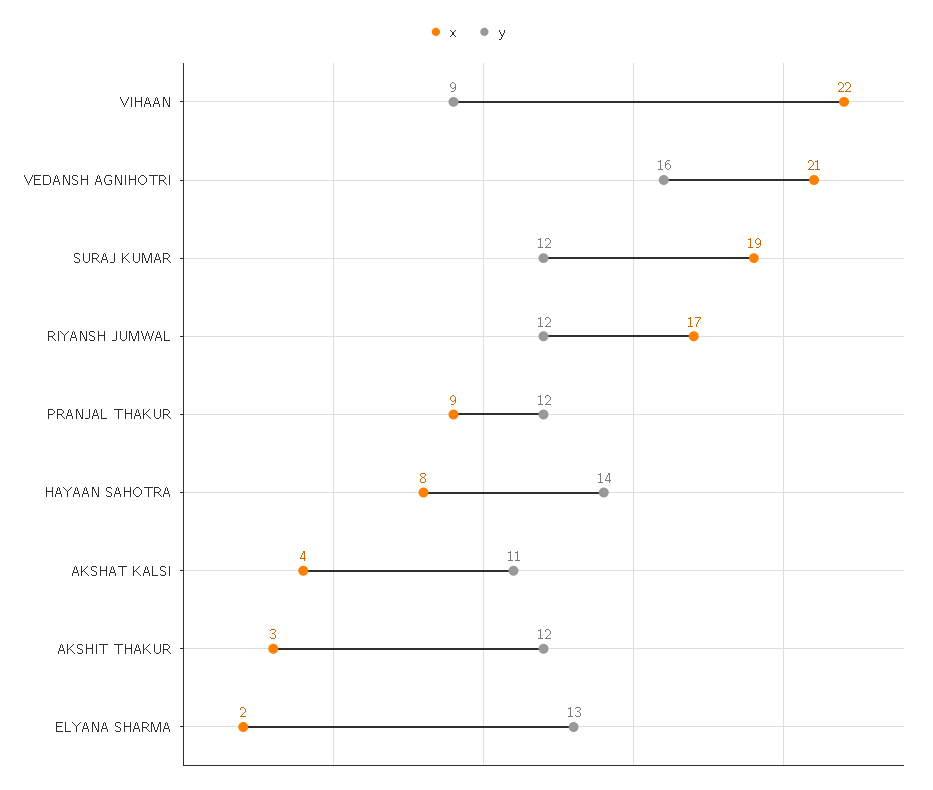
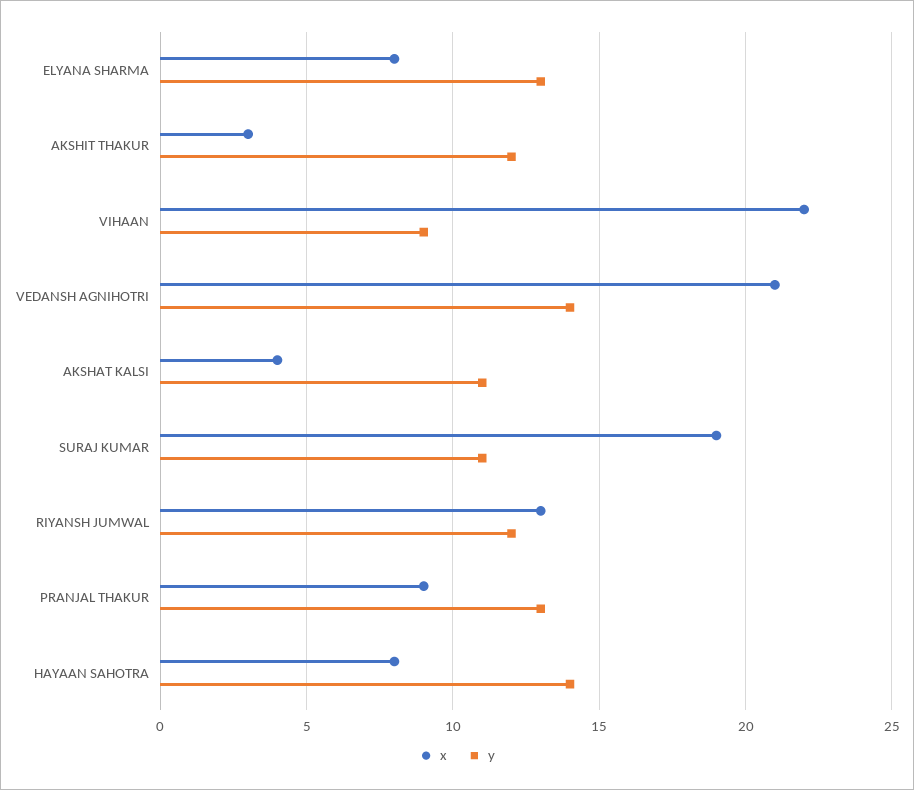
  {
    "x": {
      "VIHAAN": 22,
      "VEDANSH AGNIHOTRI": 21,
      "SURAJ KUMAR": 19,
-     "RIYANSH JUMWAL": 17,
+     "RIYANSH JUMWAL": 13,
      "PRANJAL THAKUR": 9,
      "HAYAAN SAHOTRA": 8,
      "AKSHAT KALSI": 4,
      "AKSHIT THAKUR": 3,
-     "ELYANA SHARMA": 2
+     "ELYANA SHARMA": 8
    },
    "y": {
      "VIHAAN": 9,
-     "VEDANSH AGNIHOTRI": 16,
+     "VEDANSH AGNIHOTRI": 14,
-     "SURAJ KUMAR": 12,
+     "SURAJ KUMAR": 11,
      "RIYANSH JUMWAL": 12,
-     "PRANJAL THAKUR": 12,
+     "PRANJAL THAKUR": 13,
      "HAYAAN SAHOTRA": 14,
      "AKSHAT KALSI": 11,
      "AKSHIT THAKUR": 12,
      "ELYANA SHARMA": 13
    }
  }

